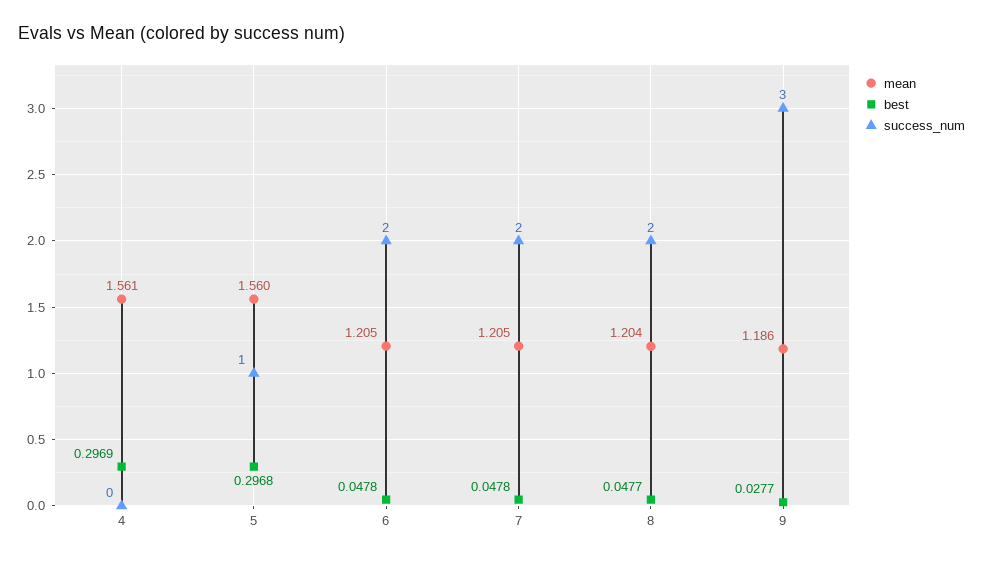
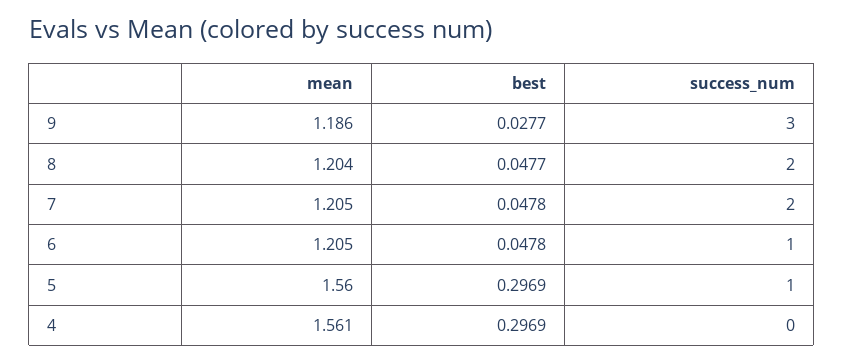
  {
    "mean": {
      "4": 1.561,
      "5": 1.56,
      "6": 1.205,
      "7": 1.205,
      "8": 1.204,
      "9": 1.186
    },
    "best": {
      "4": 0.2969,
-     "5": 0.2968,
+     "5": 0.2969,
      "6": 0.0478,
      "7": 0.0478,
      "8": 0.0477,
      "9": 0.0277
    },
    "success_num": {
      "4": 0,
      "5": 1,
-     "6": 2,
+     "6": 1,
      "7": 2,
      "8": 2,
      "9": 3
    }
  }

